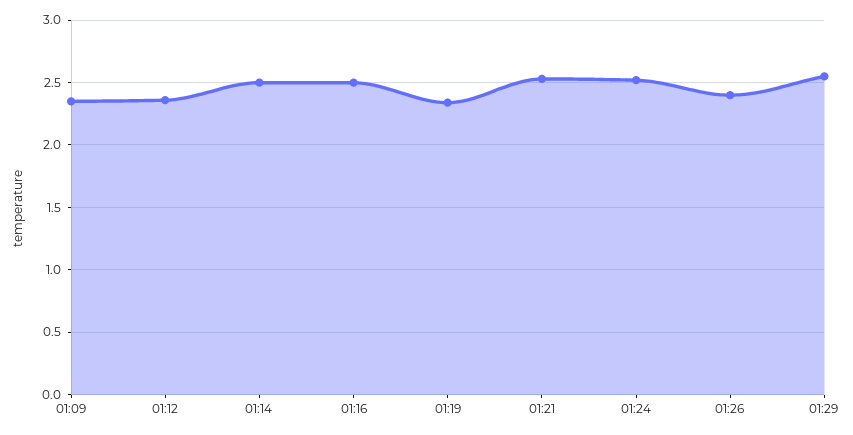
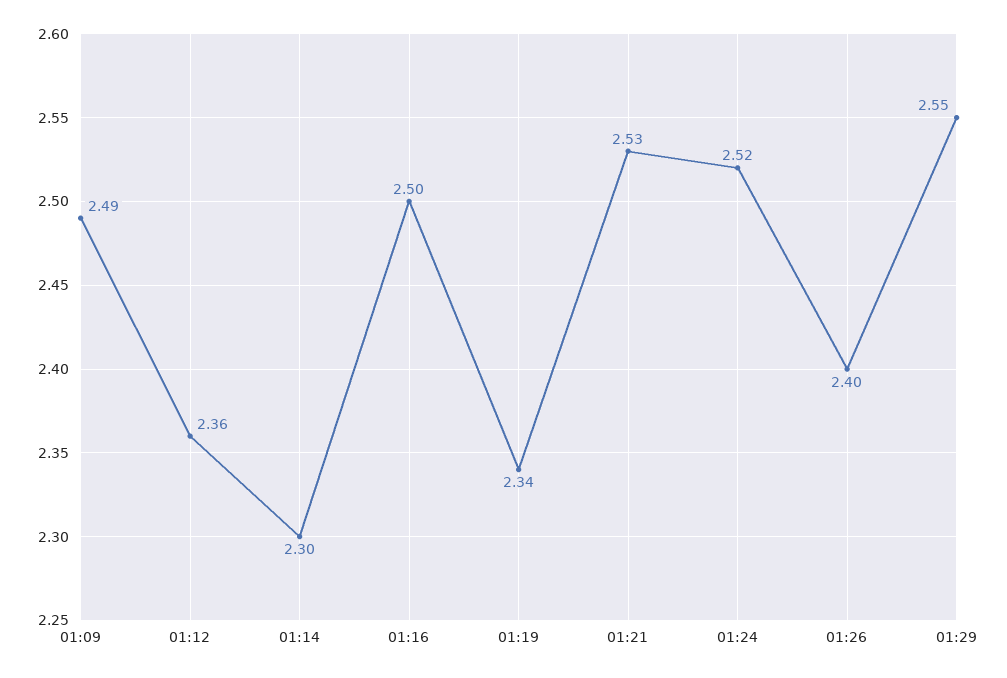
  {
-   "01:09": 2.35,
+   "01:09": 2.49,
    "01:12": 2.36,
-   "01:14": 2.5,
+   "01:14": 2.3,
    "01:16": 2.5,
    "01:19": 2.34,
    "01:21": 2.53,
    "01:24": 2.52,
    "01:26": 2.4,
    "01:29": 2.55
  }

